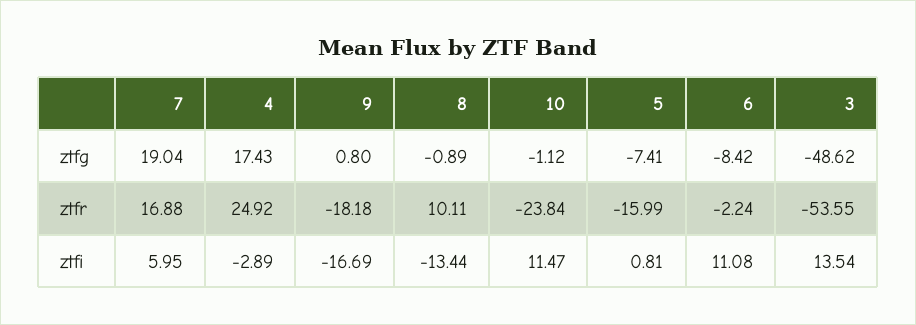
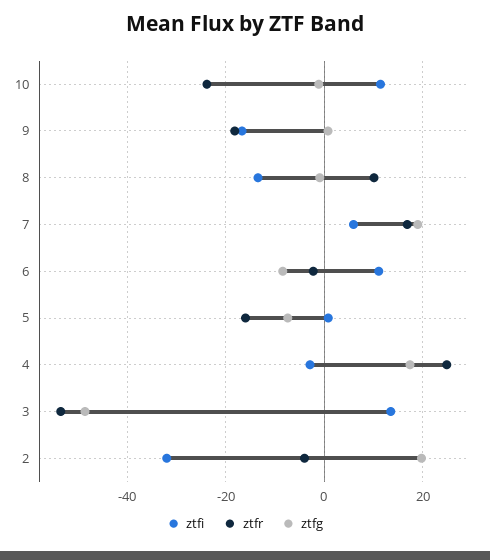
  {
    "ztfg": {
      "7": 19.04,
      "4": 17.43,
      "9": 0.8,
      "8": -0.89,
      "10": -1.12,
      "5": -7.41,
      "6": -8.42,
-     "3": -48.62
+     "3": -48.62,
+     "2": 20
    },
    "ztfr": {
      "7": 16.88,
      "4": 24.92,
      "9": -18.18,
      "8": 10.11,
      "10": -23.84,
      "5": -15.99,
      "6": -2.24,
-     "3": -53.55
+     "3": -53.55,
+     "2": -4
    },
    "ztfi": {
      "7": 5.95,
      "4": -2.89,
      "9": -16.69,
      "8": -13.44,
      "10": 11.47,
      "5": 0.81,
      "6": 11.08,
-     "3": 13.54
+     "3": 13.54,
+     "2": -32
    }
  }

